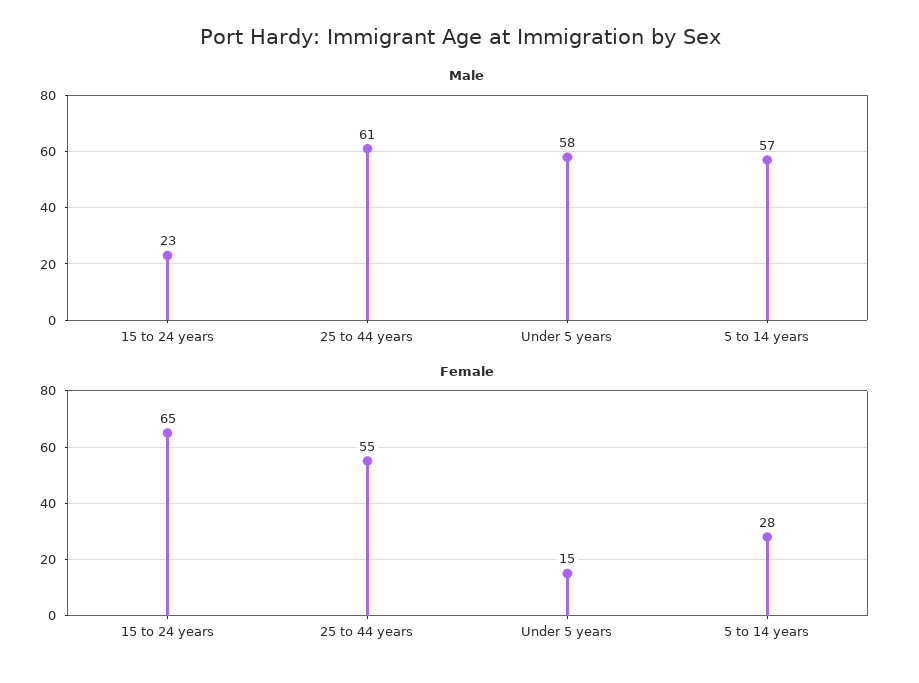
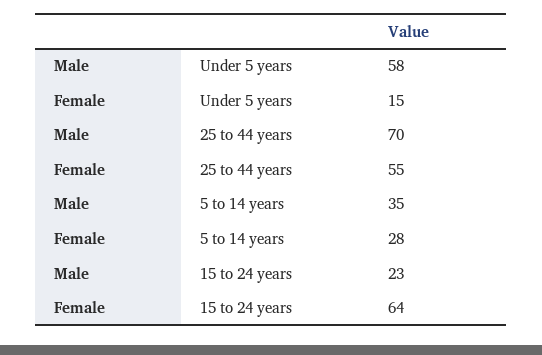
  {
    "Male": {
      "15 to 24 years": 23,
-     "25 to 44 years": 61,
+     "25 to 44 years": 70,
      "Under 5 years": 58,
-     "5 to 14 years": 57
+     "5 to 14 years": 35
    },
    "Female": {
-     "15 to 24 years": 65,
+     "15 to 24 years": 64,
      "25 to 44 years": 55,
      "Under 5 years": 15,
      "5 to 14 years": 28
    }
  }

